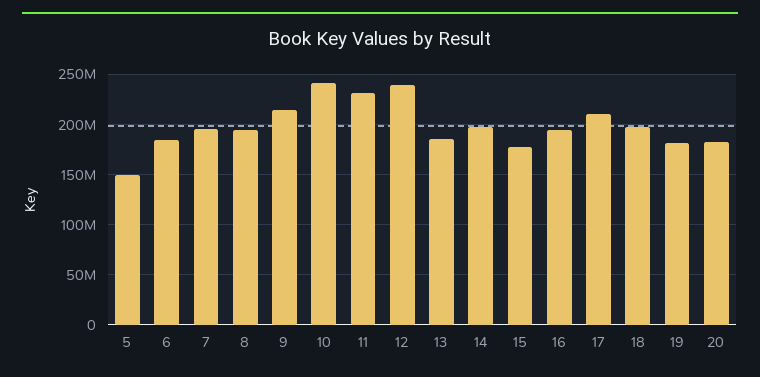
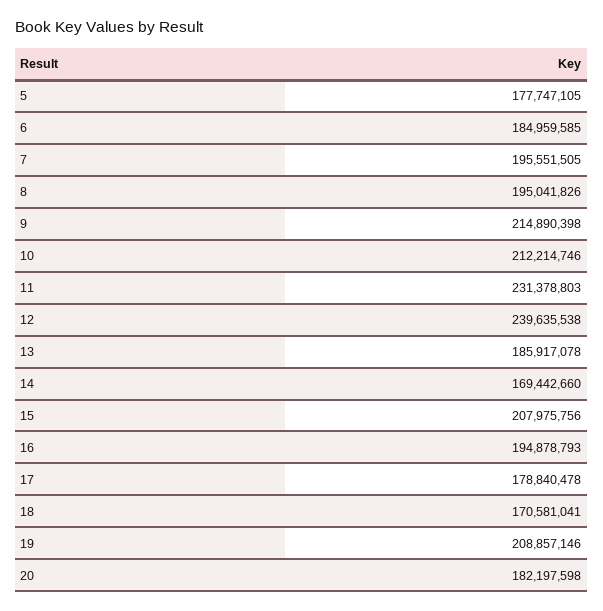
  {
-   "5": 150000000,
+   "5": 177747105,
    "6": 184959585,
    "7": 195551505,
    "8": 195041826,
    "9": 214890398,
-   "10": 240000000,
+   "10": 212214746,
    "11": 231378803,
    "12": 239635538,
    "13": 185917078,
-   "14": 200000000,
+   "14": 169442660,
-   "15": 180000000,
+   "15": 207975756,
    "16": 194878793,
-   "17": 210000000,
+   "17": 178840478,
-   "18": 200000000,
+   "18": 170581041,
-   "19": 180000000,
+   "19": 208857146,
    "20": 182197598
  }

